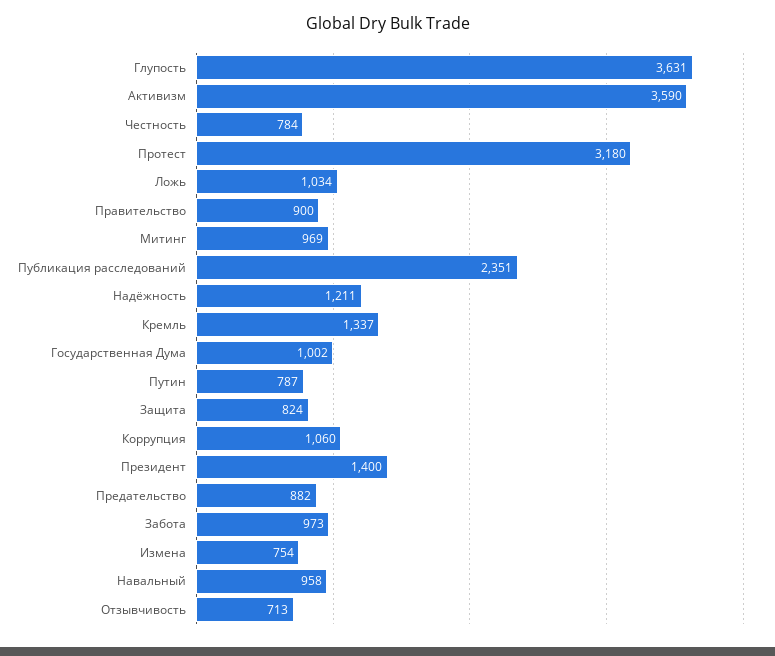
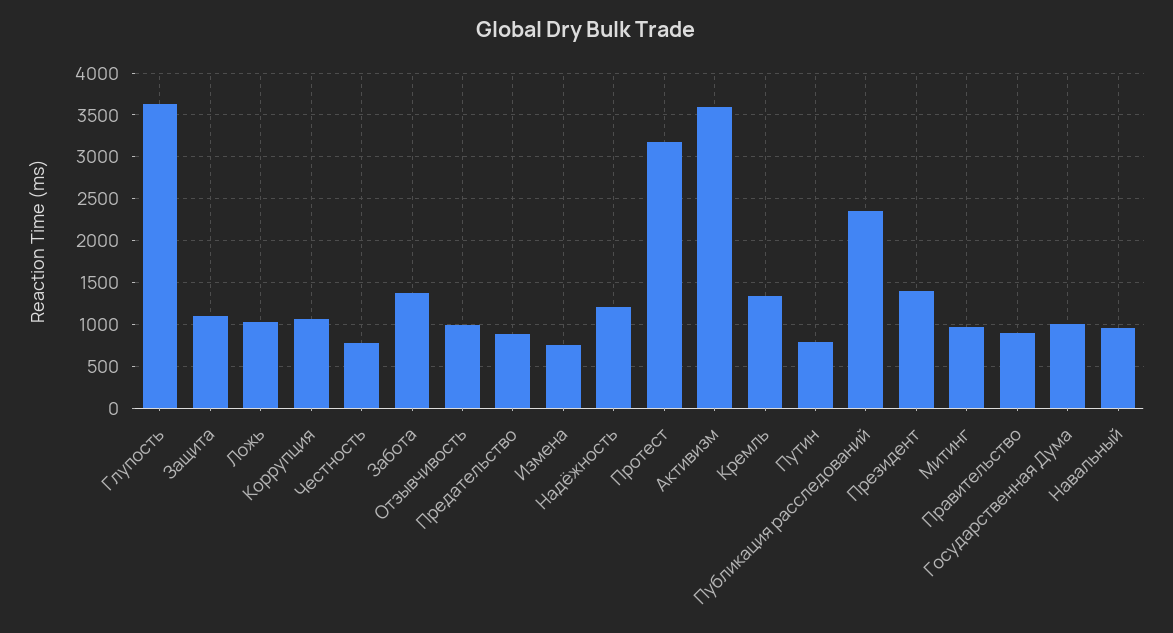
  {
    "Глупость": 3631,
    "Активизм": 3590,
    "Честность": 784,
    "Протест": 3180,
    "Ложь": 1034,
    "Правительство": 900,
    "Митинг": 969,
    "Публикация расследований": 2351,
    "Надёжность": 1211,
    "Кремль": 1337,
    "Государственная Дума": 1002,
    "Путин": 787,
-   "Защита": 824,
+   "Защита": 1100,
    "Коррупция": 1060,
    "Президент": 1400,
    "Предательство": 882,
-   "Забота": 973,
+   "Забота": 1400,
    "Измена": 754,
    "Навальный": 958,
-   "Отзывчивость": 713
+   "Отзывчивость": 1000
  }

